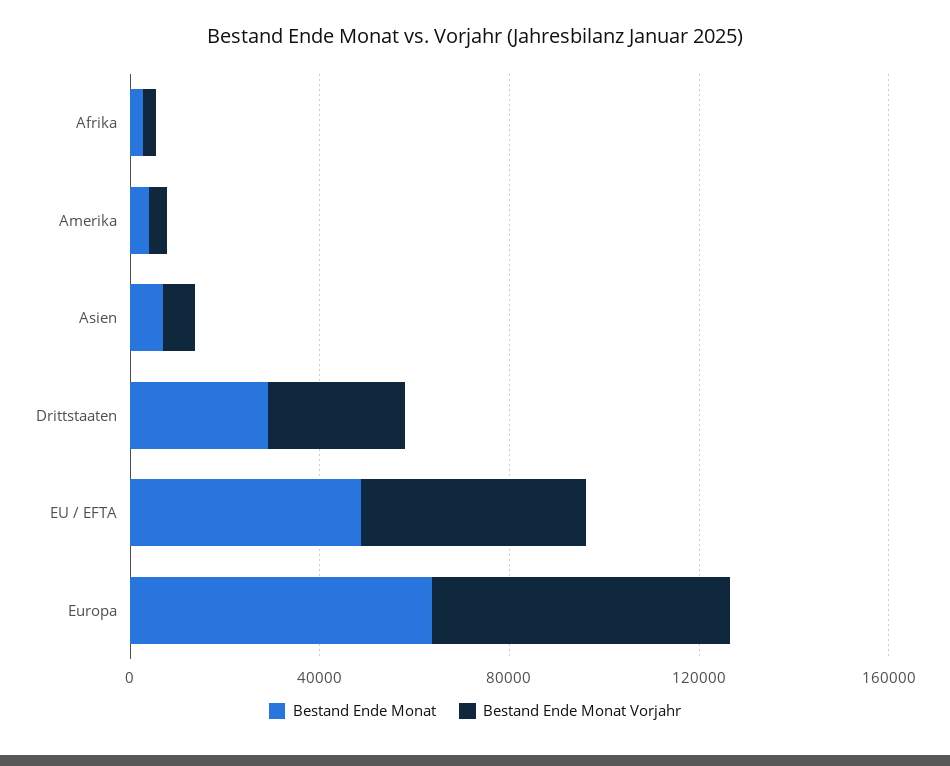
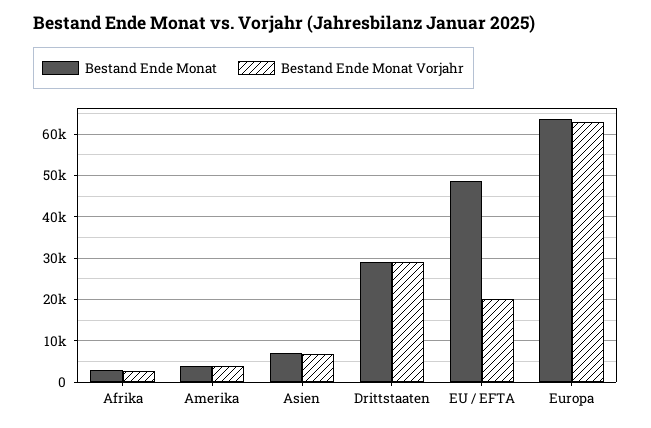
  {
    "Bestand Ende Monat": {
      "Afrika": 2000,
      "Amerika": 4000,
      "Asien": 6000,
      "Drittstaaten": 30000,
      "EU / EFTA": 48000,
      "Europa": 64000
    },
    "Bestand Ende Monat Vorjahr": {
      "Afrika": 2000,
      "Amerika": 4000,
      "Asien": 6000,
      "Drittstaaten": 28000,
-     "EU / EFTA": 50000,
+     "EU / EFTA": 20000,
      "Europa": 62000
    }
  }

